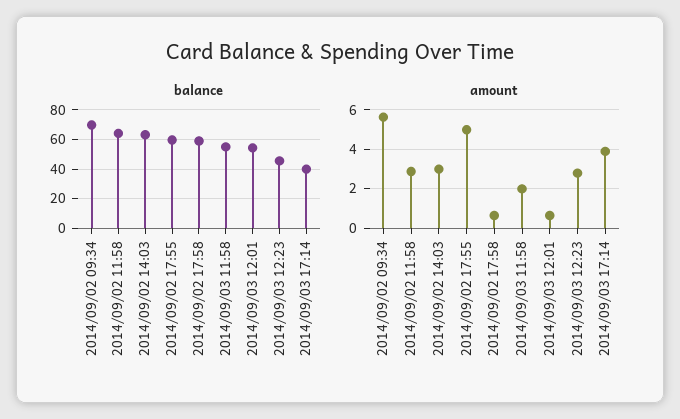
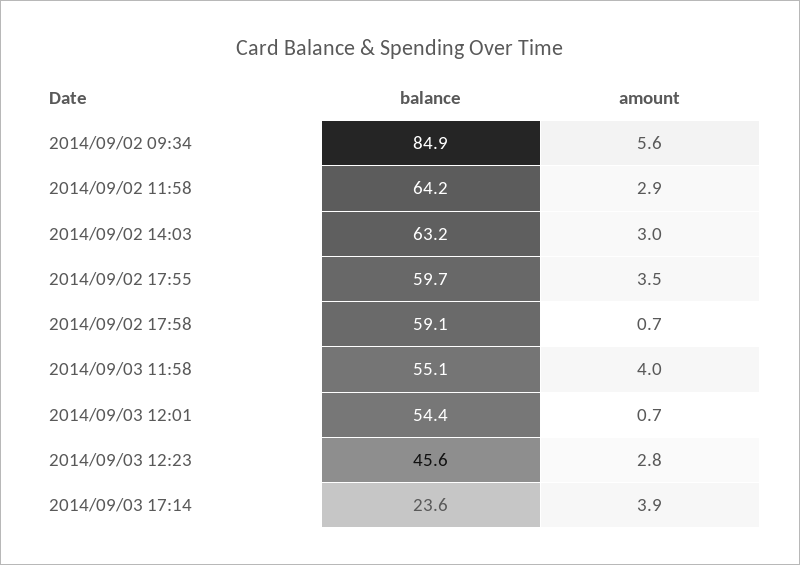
  {
    "balance": {
-     "2014/09/02 09:34": 70,
+     "2014/09/02 09:34": 84.9,
      "2014/09/02 11:58": 64.2,
      "2014/09/02 14:03": 63.2,
      "2014/09/02 17:55": 59.7,
      "2014/09/02 17:58": 59.1,
      "2014/09/03 11:58": 55.1,
      "2014/09/03 12:01": 54.4,
      "2014/09/03 12:23": 45.6,
-     "2014/09/03 17:14": 40
+     "2014/09/03 17:14": 23.6
    },
    "amount": {
      "2014/09/02 09:34": 5.6,
      "2014/09/02 11:58": 2.9,
      "2014/09/02 14:03": 3,
-     "2014/09/02 17:55": 5,
+     "2014/09/02 17:55": 3.5,
      "2014/09/02 17:58": 0.7,
-     "2014/09/03 11:58": 2,
+     "2014/09/03 11:58": 4,
      "2014/09/03 12:01": 0.7,
      "2014/09/03 12:23": 2.8,
      "2014/09/03 17:14": 3.9
    }
  }

